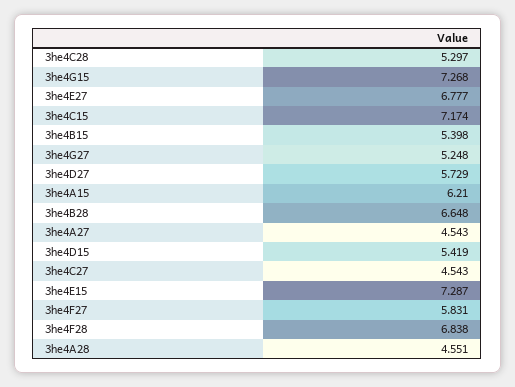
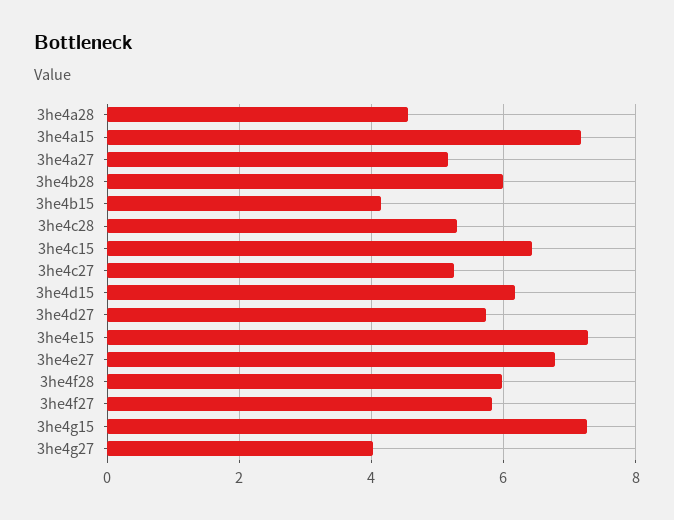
  {
    "3he4C28": 5.297,
    "3he4G15": 7.268,
    "3he4E27": 6.777,
-   "3he4C15": 7.174,
+   "3he4C15": 6.4,
-   "3he4B15": 5.398,
+   "3he4B15": 4.2,
-   "3he4G27": 5.248,
+   "3he4G27": 4,
    "3he4D27": 5.729,
-   "3he4A15": 6.21,
+   "3he4A15": 7.2,
-   "3he4B28": 6.648,
+   "3he4B28": 6,
-   "3he4A27": 4.543,
+   "3he4A27": 5.2,
-   "3he4D15": 5.419,
+   "3he4D15": 6.2,
-   "3he4C27": 4.543,
+   "3he4C27": 5.2,
    "3he4E15": 7.287,
    "3he4F27": 5.831,
-   "3he4F28": 6.838,
+   "3he4F28": 6,
    "3he4A28": 4.551
  }

